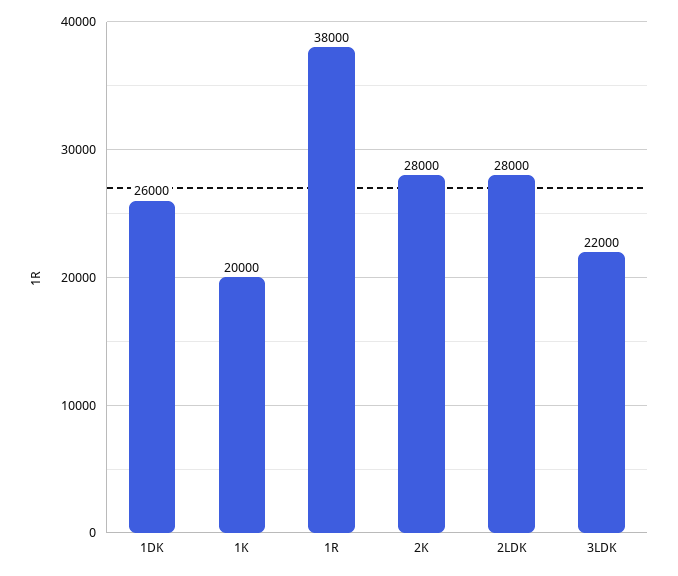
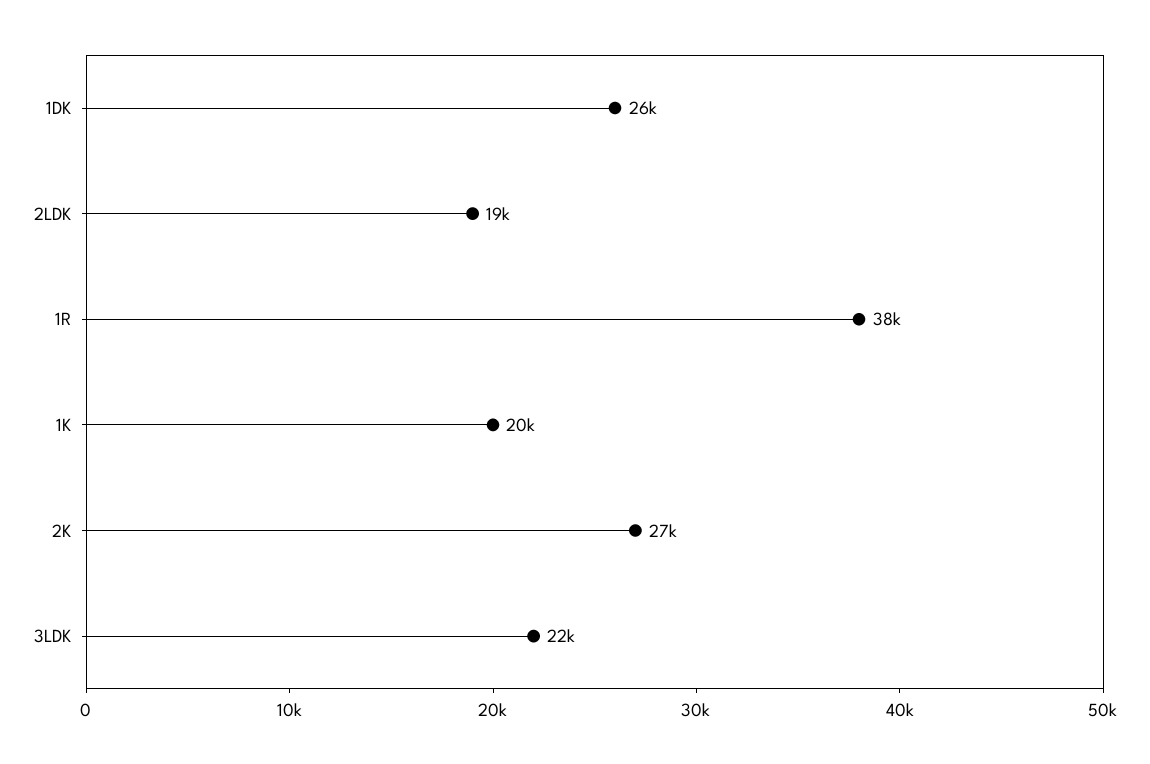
  {
    "1DK": 26000,
    "1K": 20000,
    "1R": 38000,
-   "2K": 28000,
+   "2K": 27000,
-   "2LDK": 28000,
+   "2LDK": 19000,
    "3LDK": 22000
  }

